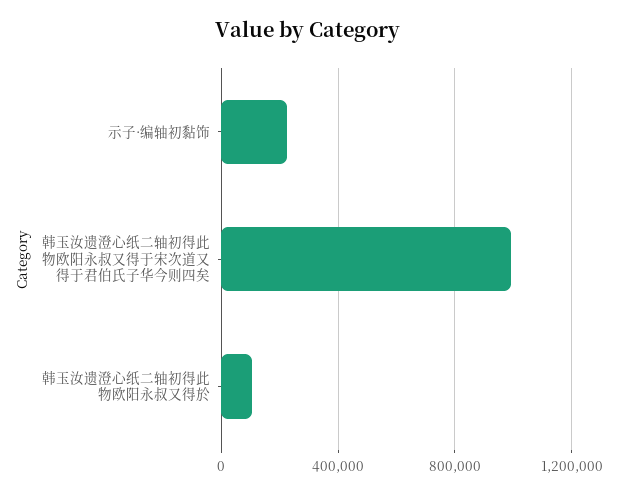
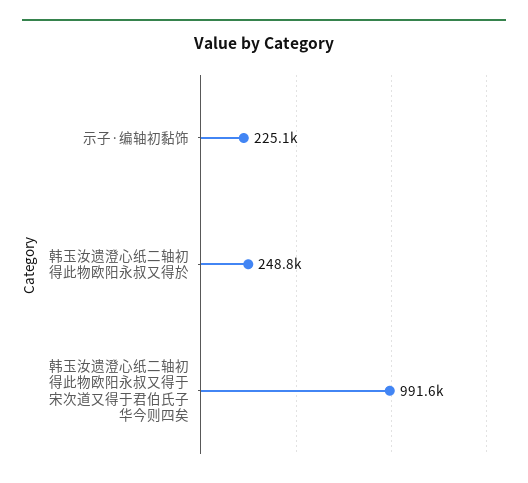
  {
    "示子·编轴初黏饰": 225100,
    "韩玉汝遗澄心纸二轴初得此物欧阳永叔又得于宋次道又得于君伯氏子华今则四矣": 991600,
-   "韩玉汝遗澄心纸二轴初得此物欧阳永叔又得於": 100000
+   "韩玉汝遗澄心纸二轴初得此物欧阳永叔又得於": 248800
  }

